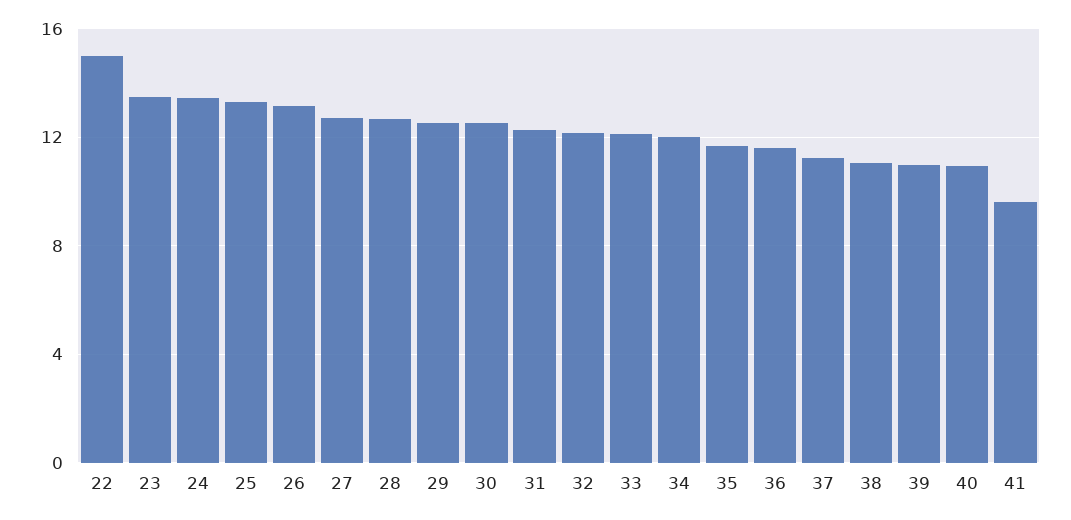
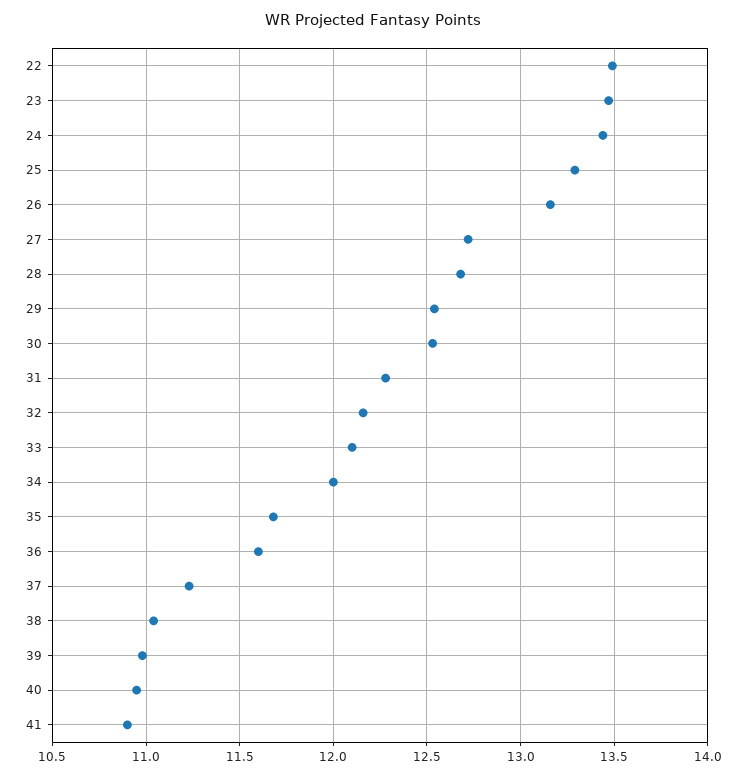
  {
-   "22": 15,
+   "22": 13.5,
    "23": 13.45,
    "24": 13.45,
    "25": 13.3,
    "26": 13.15,
    "27": 12.7,
    "28": 12.7,
    "29": 12.55,
    "30": 12.55,
    "31": 12.3,
    "32": 12.15,
    "33": 12.1,
    "34": 12,
    "35": 11.7,
    "36": 11.6,
    "37": 11.25,
    "38": 11.05,
    "39": 11,
    "40": 10.95,
-   "41": 9.5
+   "41": 10.9
  }

